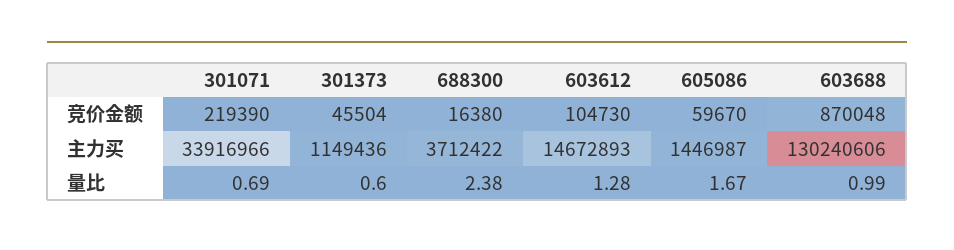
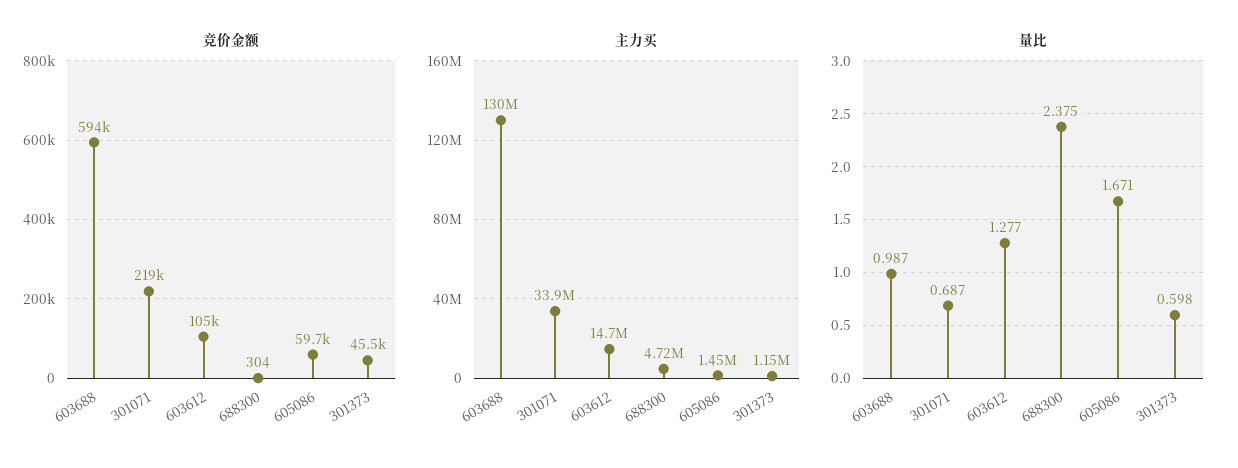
  {
    "竞价金额": {
      "301071": 219390,
      "301373": 45504,
-     "688300": 16380,
+     "688300": 304,
      "603612": 104730,
      "605086": 59670,
-     "603688": 870048
+     "603688": 594000
    },
    "主力买": {
      "301071": 33916966,
      "301373": 1149436,
-     "688300": 3712422,
+     "688300": 4720000,
      "603612": 14672893,
      "605086": 1446987,
      "603688": 130240606
    },
    "量比": {
      "301071": 0.687,
      "301373": 0.598,
      "688300": 2.375,
      "603612": 1.277,
      "605086": 1.671,
      "603688": 0.987
    }
  }

